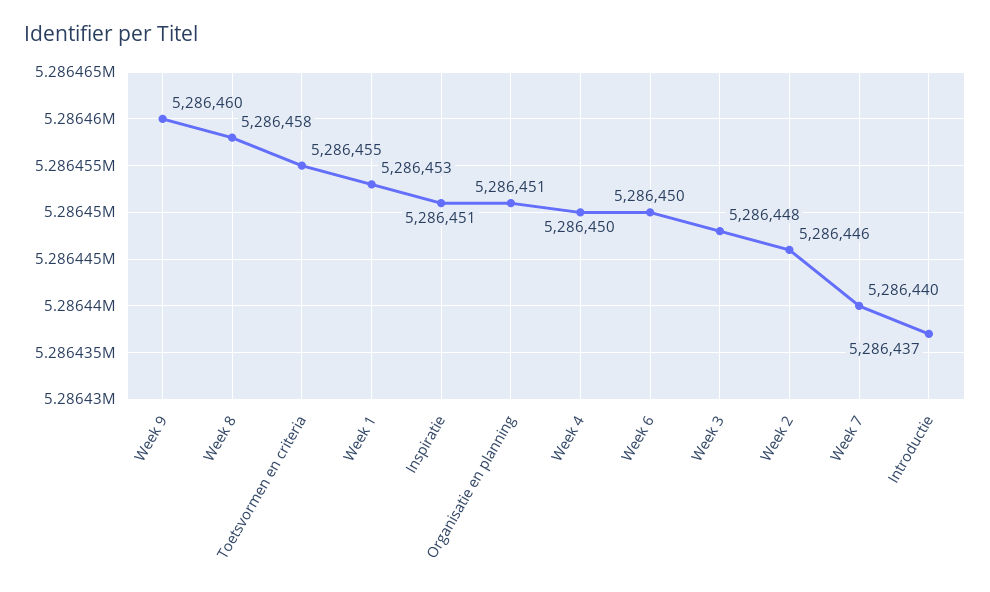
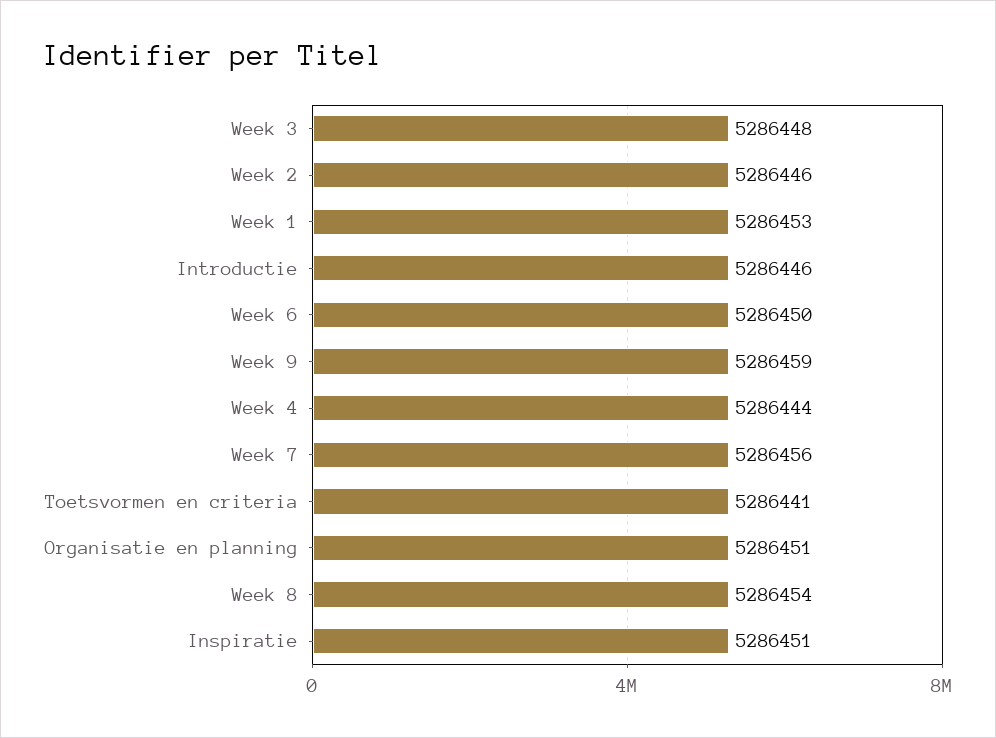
  {
-   "Week 9": 5286460,
+   "Week 9": 5286459,
-   "Week 8": 5286458,
+   "Week 8": 5286454,
-   "Toetsvormen en criteria": 5286455,
+   "Toetsvormen en criteria": 5286441,
    "Week 1": 5286453,
    "Inspiratie": 5286451,
    "Organisatie en planning": 5286451,
-   "Week 4": 5286450,
+   "Week 4": 5286444,
    "Week 6": 5286450,
    "Week 3": 5286448,
    "Week 2": 5286446,
-   "Week 7": 5286440,
+   "Week 7": 5286456,
-   "Introductie": 5286437
+   "Introductie": 5286446
  }

